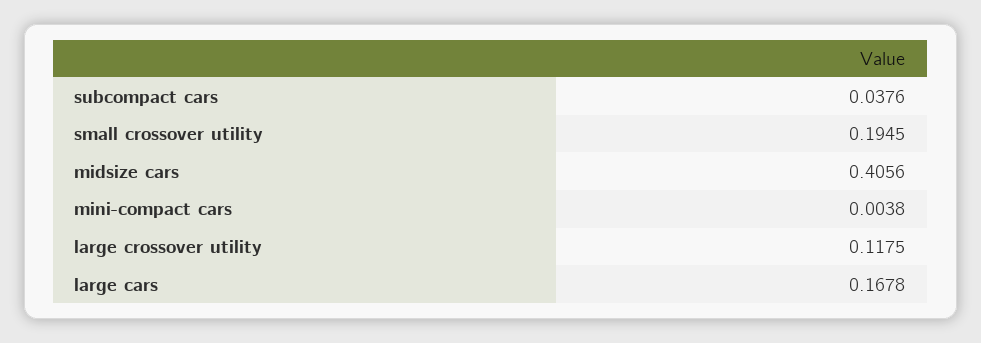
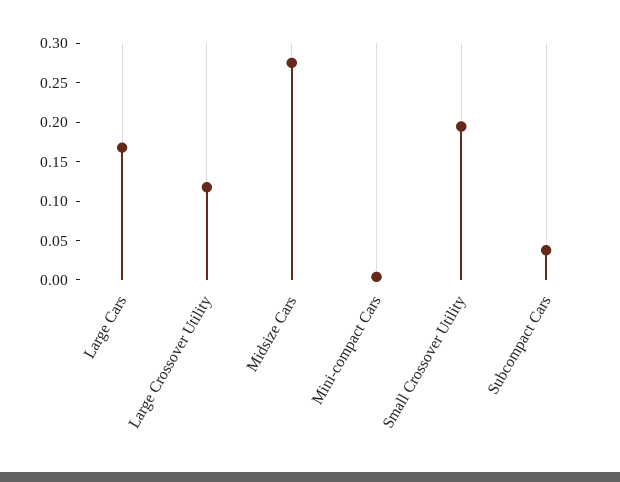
  {
    "subcompact cars": 0.0376,
    "small crossover utility": 0.1945,
-   "midsize cars": 0.4056,
+   "midsize cars": 0.275,
    "mini-compact cars": 0.0038,
    "large crossover utility": 0.1175,
    "large cars": 0.1678
  }

